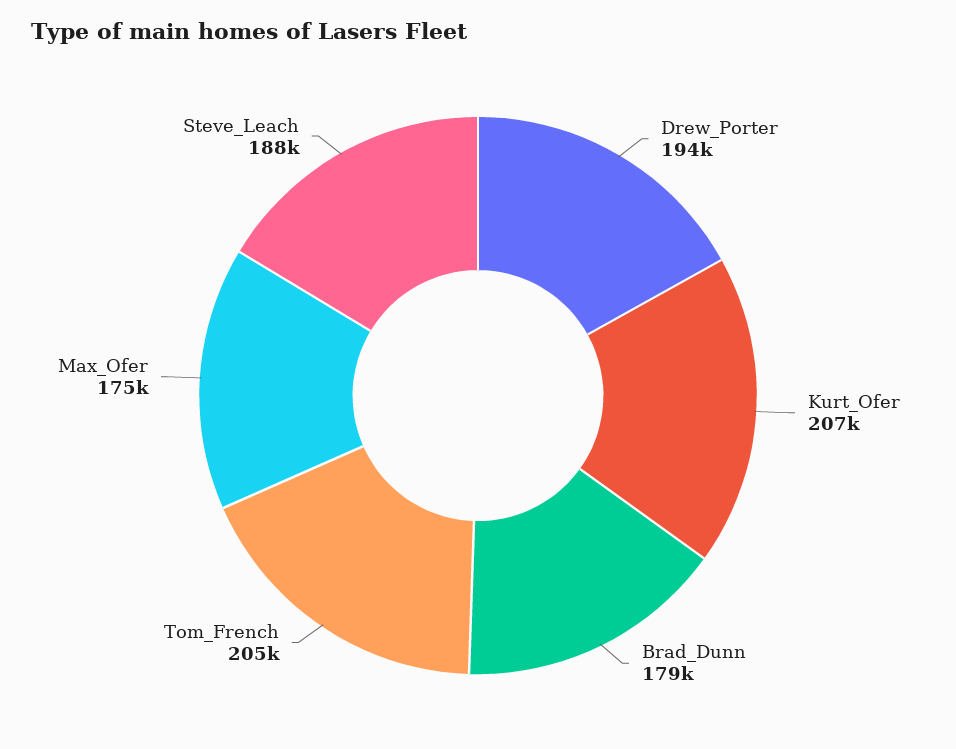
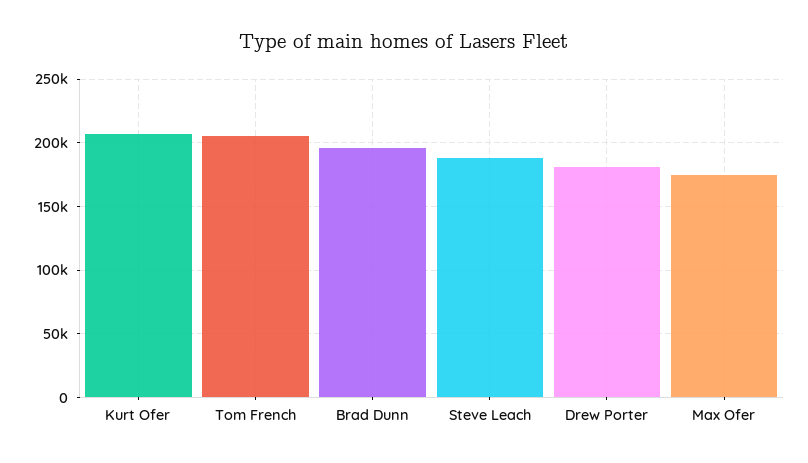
  {
-   "Drew_Porter": 194000,
+   "Drew_Porter": 180000,
    "Kurt_Ofer": 207000,
-   "Brad_Dunn": 179000,
+   "Brad_Dunn": 195000,
    "Tom_French": 205000,
    "Max_Ofer": 175000,
    "Steve_Leach": 188000
  }

